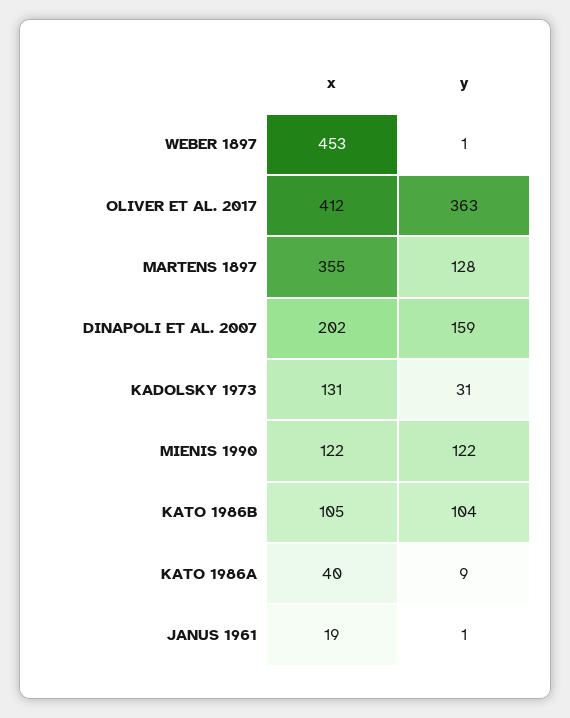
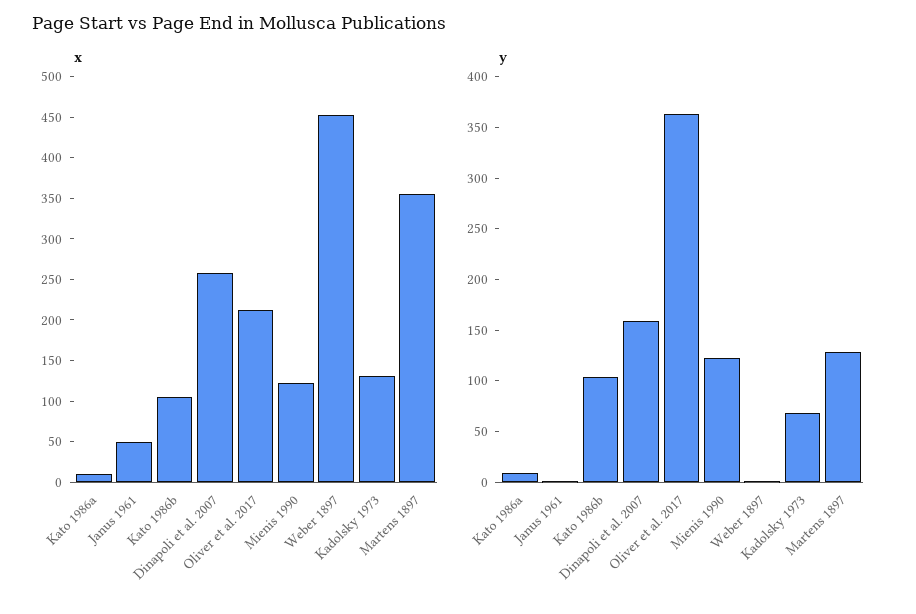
  {
    "x": {
      "WEBER 1897": 453,
-     "OLIVER ET AL. 2017": 412,
+     "OLIVER ET AL. 2017": 210,
      "MARTENS 1897": 355,
-     "DINAPOLI ET AL. 2007": 202,
+     "DINAPOLI ET AL. 2007": 260,
      "KADOLSKY 1973": 131,
      "MIENIS 1990": 122,
      "KATO 1986B": 105,
-     "KATO 1986A": 40,
+     "KATO 1986A": 10,
-     "JANUS 1961": 19
+     "JANUS 1961": 50
    },
    "y": {
      "WEBER 1897": 1,
      "OLIVER ET AL. 2017": 363,
      "MARTENS 1897": 128,
      "DINAPOLI ET AL. 2007": 159,
-     "KADOLSKY 1973": 31,
+     "KADOLSKY 1973": 70,
      "MIENIS 1990": 122,
      "KATO 1986B": 104,
      "KATO 1986A": 9,
      "JANUS 1961": 1
    }
  }

